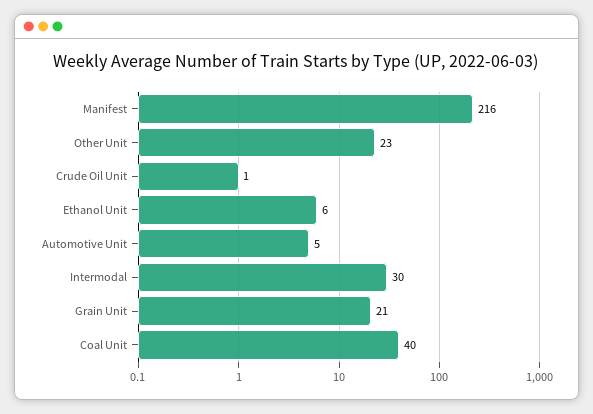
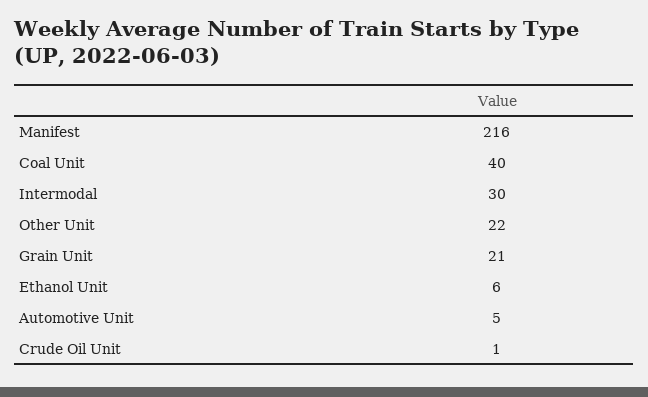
  {
    "Manifest": 216,
-   "Other Unit": 23,
+   "Other Unit": 22,
    "Crude Oil Unit": 1,
    "Ethanol Unit": 6,
    "Automotive Unit": 5,
    "Intermodal": 30,
    "Grain Unit": 21,
    "Coal Unit": 40
  }

